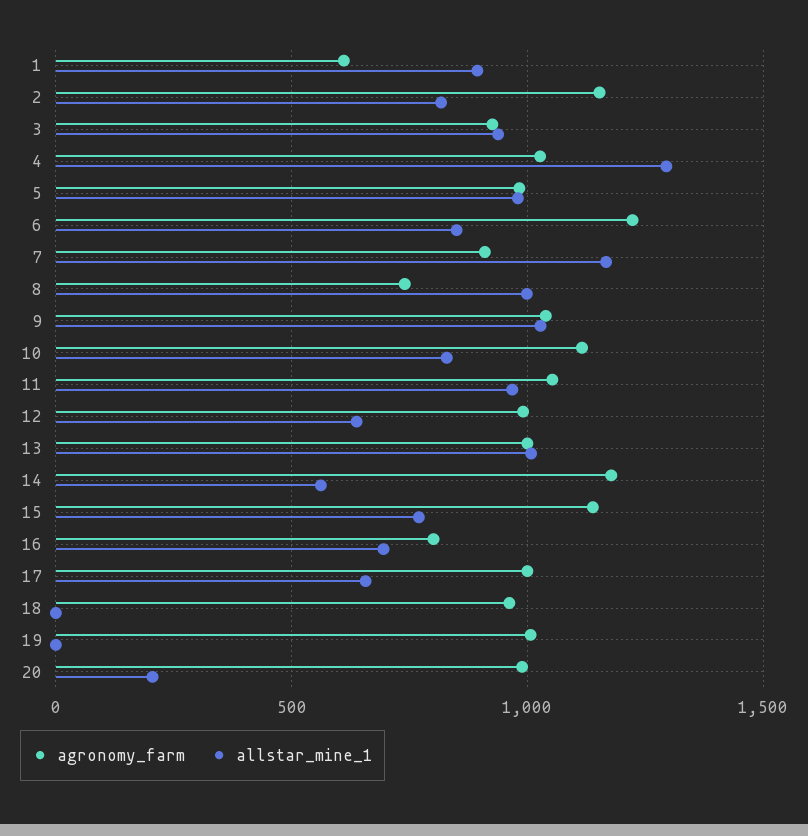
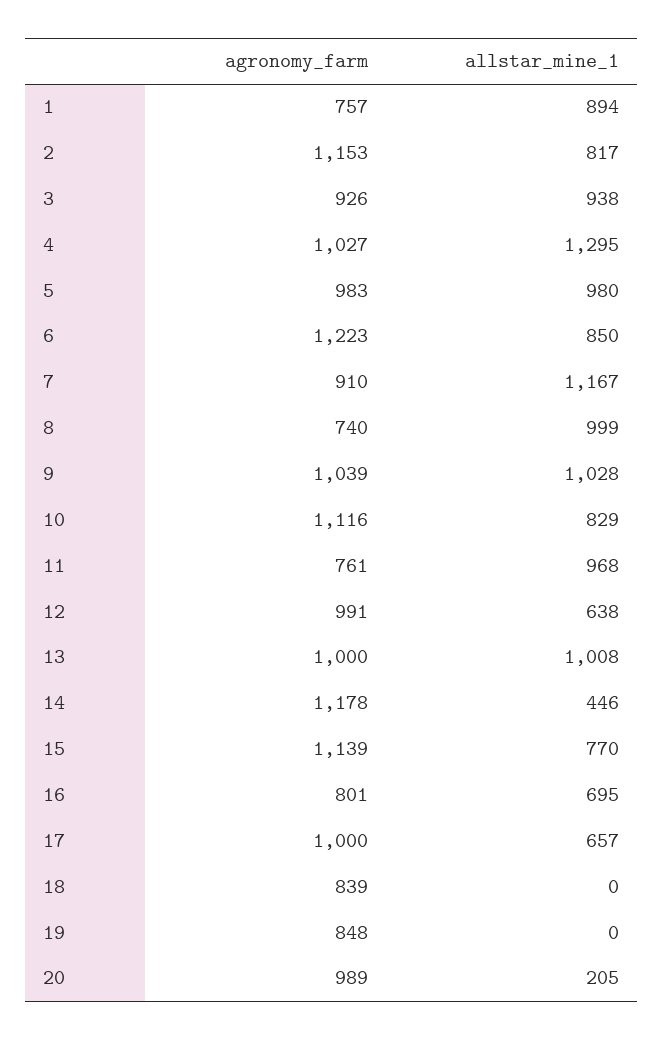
  {
    "agronomy_farm": {
-     "1": 600,
+     "1": 757,
      "2": 1153,
      "3": 926,
      "4": 1027,
      "5": 983,
      "6": 1223,
      "7": 910,
      "8": 740,
      "9": 1039,
      "10": 1116,
-     "11": 1050,
+     "11": 761,
      "12": 991,
      "13": 1000,
      "14": 1178,
      "15": 1139,
      "16": 801,
      "17": 1000,
-     "18": 950,
+     "18": 839,
-     "19": 1000,
+     "19": 848,
      "20": 989
    },
    "allstar_mine_1": {
      "1": 894,
      "2": 817,
      "3": 938,
      "4": 1295,
      "5": 980,
      "6": 850,
      "7": 1167,
      "8": 999,
      "9": 1028,
      "10": 829,
      "11": 968,
      "12": 638,
      "13": 1008,
-     "14": 550,
+     "14": 446,
      "15": 770,
      "16": 695,
      "17": 657,
      "18": 0,
      "19": 0,
      "20": 205
    }
  }

